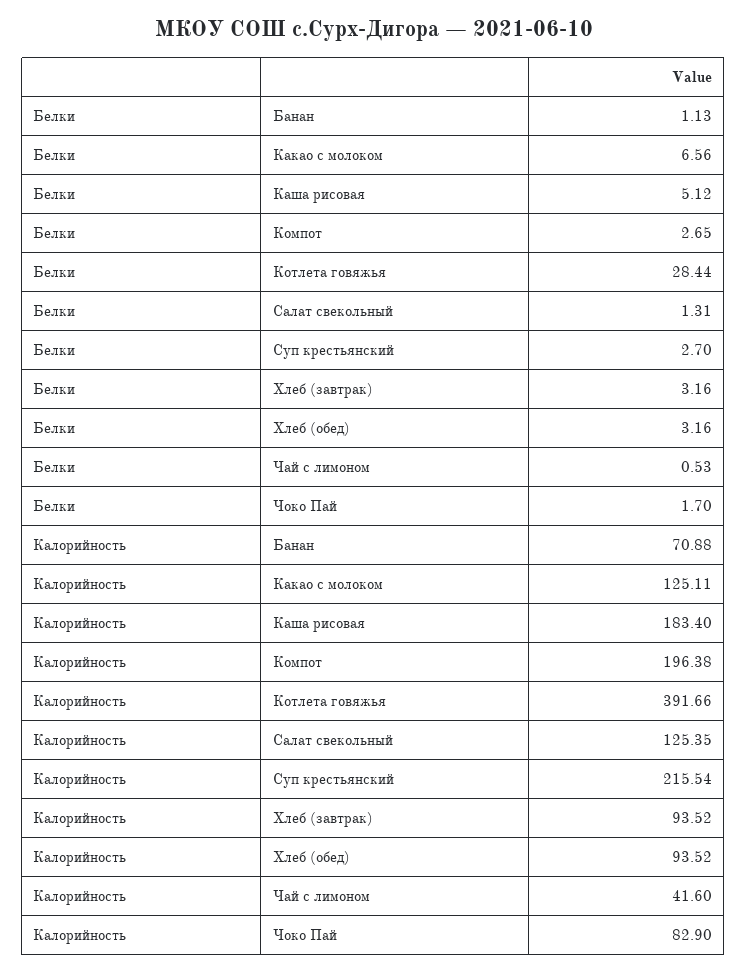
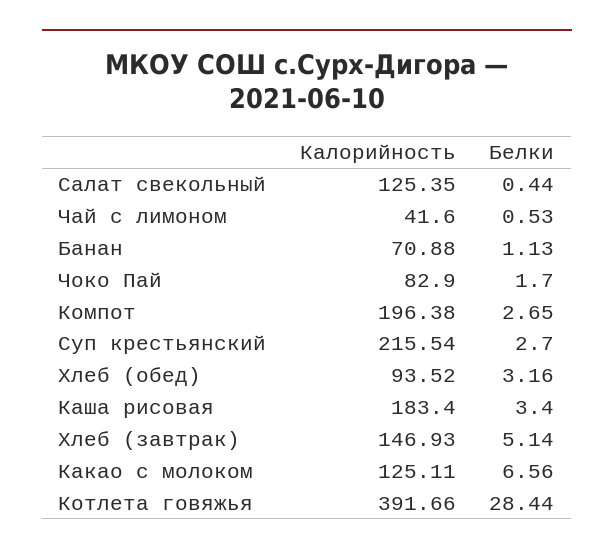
  {
    "Белки": {
      "Банан": 1.13,
      "Какао с молоком": 6.56,
-     "Каша рисовая": 5.12,
+     "Каша рисовая": 3.4,
      "Компот": 2.65,
      "Котлета говяжья": 28.44,
-     "Салат свекольный": 1.31,
+     "Салат свекольный": 0.44,
      "Суп крестьянский": 2.7,
-     "Хлеб (завтрак)": 3.16,
+     "Хлеб (завтрак)": 5.14,
      "Хлеб (обед)": 3.16,
      "Чай с лимоном": 0.53,
      "Чоко Пай": 1.7
    },
    "Калорийность": {
      "Банан": 70.88,
      "Какао с молоком": 125.11,
      "Каша рисовая": 183.4,
      "Компот": 196.38,
      "Котлета говяжья": 391.66,
      "Салат свекольный": 125.35,
      "Суп крестьянский": 215.54,
-     "Хлеб (завтрак)": 93.52,
+     "Хлеб (завтрак)": 146.93,
      "Хлеб (обед)": 93.52,
      "Чай с лимоном": 41.6,
      "Чоко Пай": 82.9
    }
  }

